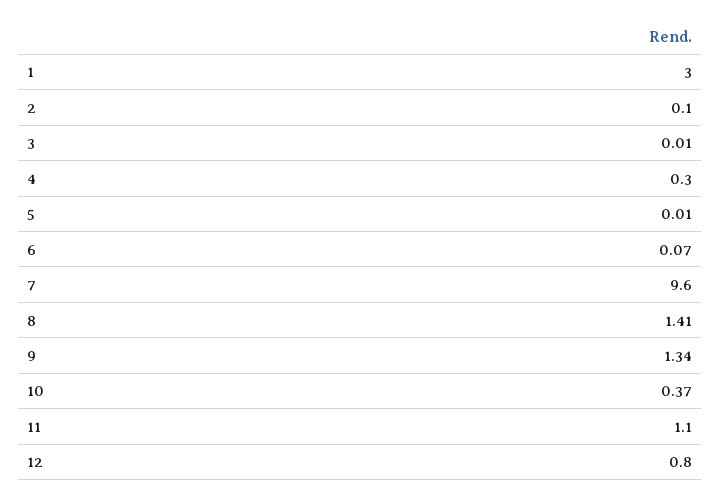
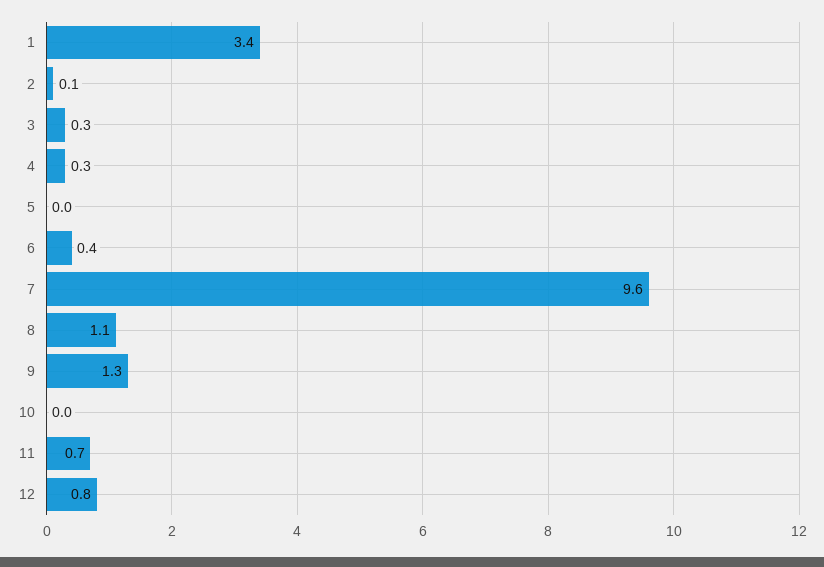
  {
-   "1": 3,
+   "1": 3.4,
    "2": 0.1,
-   "3": 0.01,
+   "3": 0.3,
    "4": 0.3,
    "5": 0.01,
-   "6": 0.07,
+   "6": 0.4,
    "7": 9.6,
-   "8": 1.41,
+   "8": 1.1,
    "9": 1.34,
-   "10": 0.37,
+   "10": 0,
-   "11": 1.1,
+   "11": 0.7,
    "12": 0.8
  }

